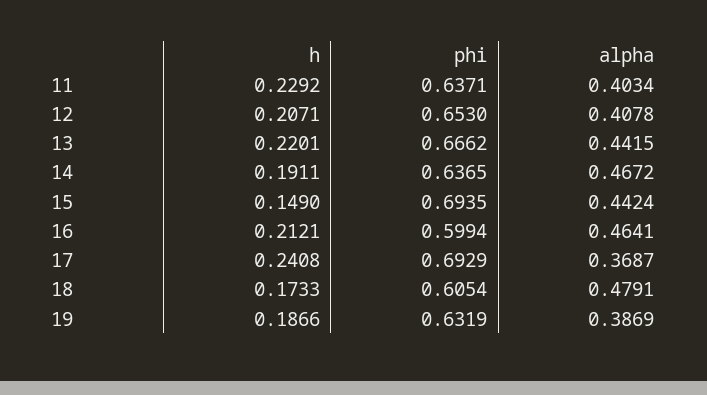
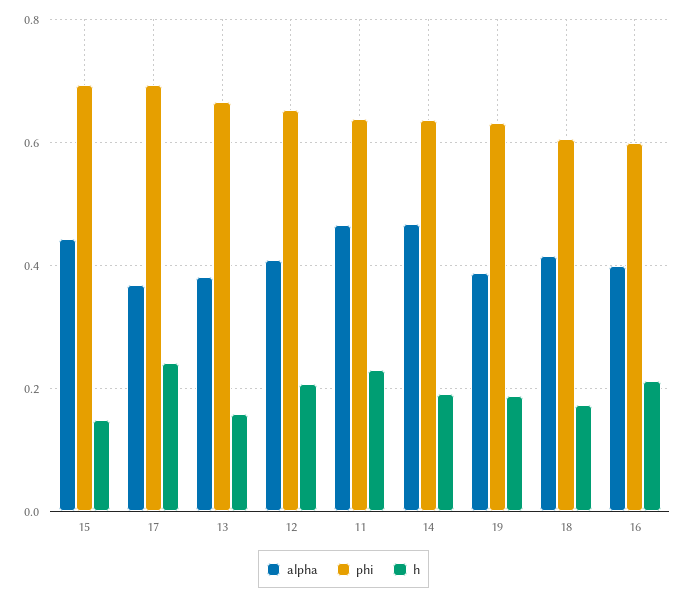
  {
    "h": {
      "11": 0.2292,
      "12": 0.2071,
-     "13": 0.2201,
+     "13": 0.16,
      "14": 0.1911,
      "15": 0.149,
      "16": 0.2121,
      "17": 0.2408,
      "18": 0.1733,
      "19": 0.1866
    },
    "phi": {
      "11": 0.6371,
      "12": 0.653,
      "13": 0.6662,
      "14": 0.6365,
      "15": 0.6935,
      "16": 0.5994,
      "17": 0.6929,
      "18": 0.6054,
      "19": 0.6319
    },
    "alpha": {
-     "11": 0.4034,
+     "11": 0.46,
      "12": 0.4078,
-     "13": 0.4415,
+     "13": 0.38,
      "14": 0.4672,
      "15": 0.4424,
-     "16": 0.4641,
+     "16": 0.4,
      "17": 0.3687,
-     "18": 0.4791,
+     "18": 0.42,
      "19": 0.3869
    }
  }

